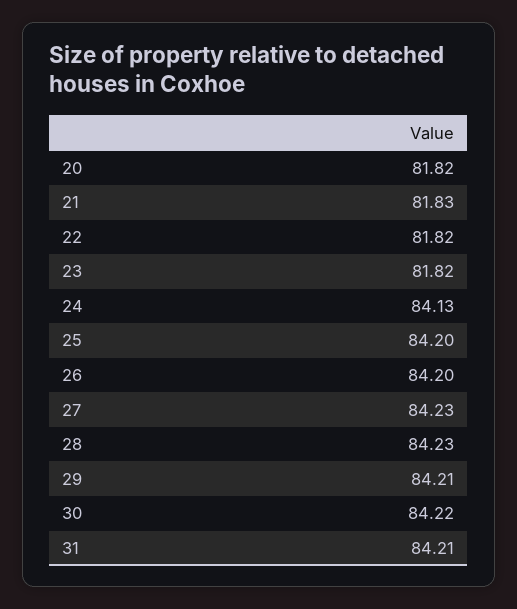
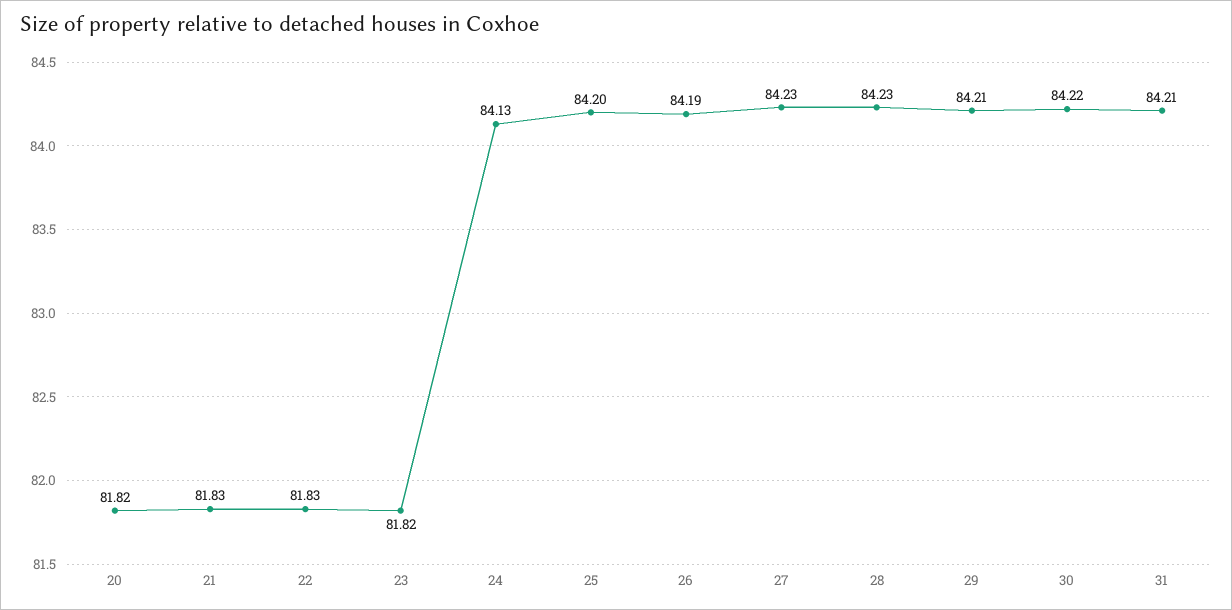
  {
    "20": 81.82,
    "21": 81.83,
-   "22": 81.82,
+   "22": 81.83,
    "23": 81.82,
    "24": 84.13,
    "25": 84.2,
-   "26": 84.2,
+   "26": 84.19,
    "27": 84.23,
    "28": 84.23,
    "29": 84.21,
    "30": 84.22,
    "31": 84.21
  }

